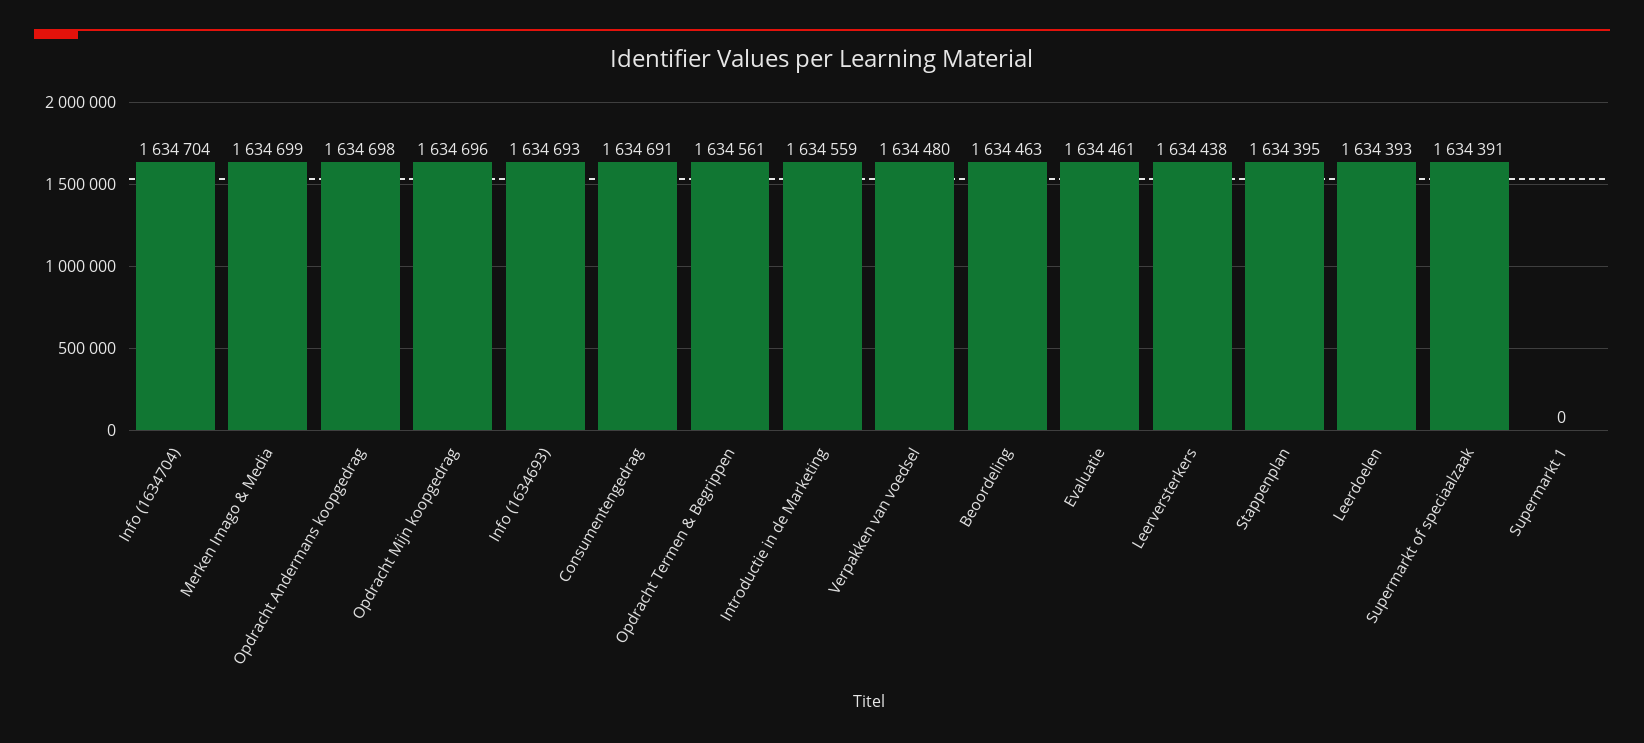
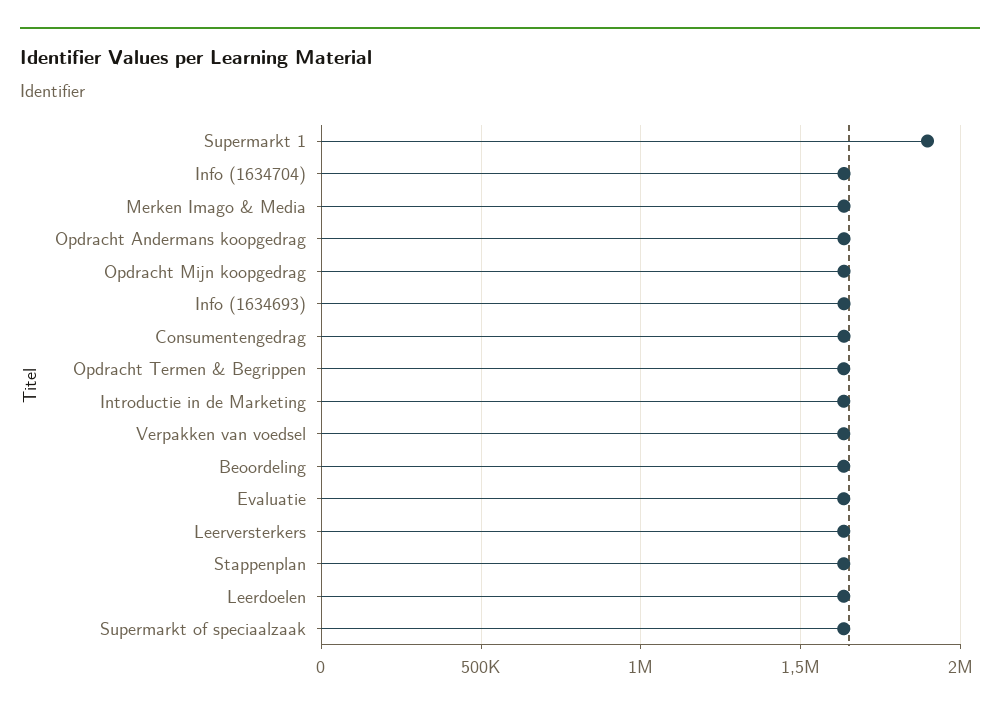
  {
    "Info (1634704)": 1634704,
    "Merken Imago & Media": 1634699,
    "Opdracht Andermans koopgedrag": 1634698,
    "Opdracht Mijn koopgedrag": 1634696,
    "Info (1634693)": 1634693,
    "Consumentengedrag": 1634691,
    "Opdracht Termen & Begrippen": 1634561,
    "Introductie in de Marketing": 1634559,
    "Verpakken van voedsel": 1634480,
    "Beoordeling": 1634463,
    "Evaluatie": 1634461,
    "Leerversterkers": 1634438,
    "Stappenplan": 1634395,
    "Leerdoelen": 1634393,
    "Supermarkt of speciaalzaak": 1634391,
-   "Supermarkt 1": 0
+   "Supermarkt 1": 1900000
  }

